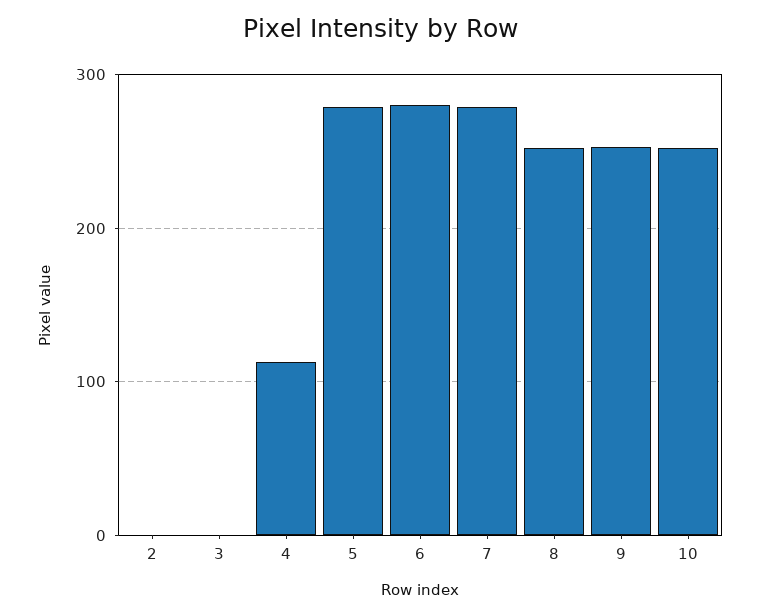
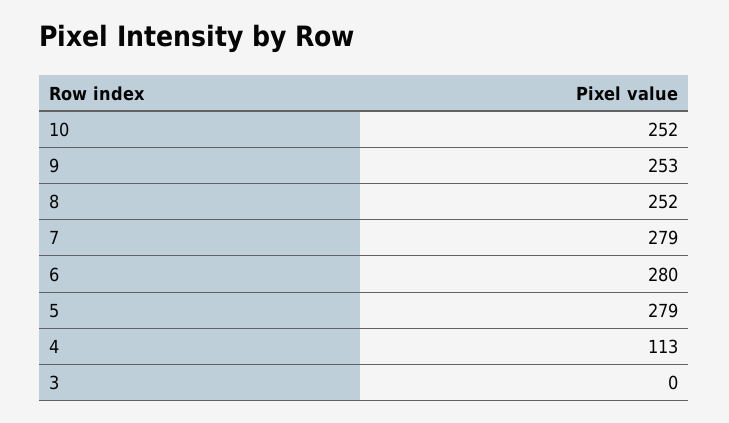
  {
-   "2": 0,
    "3": 0,
    "4": 113,
    "5": 279,
    "6": 280,
    "7": 279,
    "8": 252,
    "9": 253,
    "10": 252
  }

